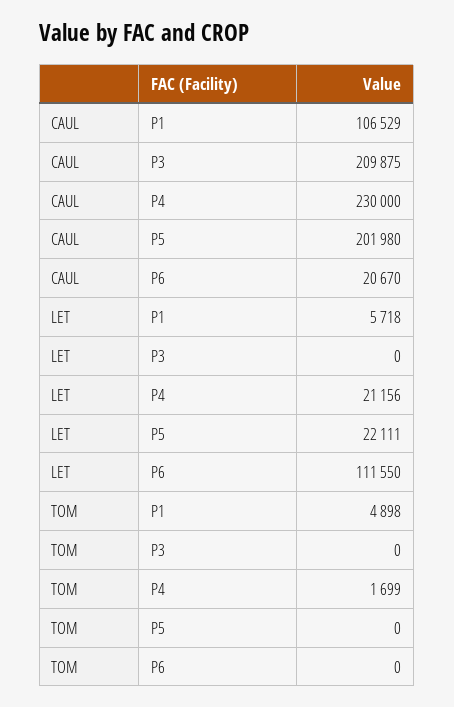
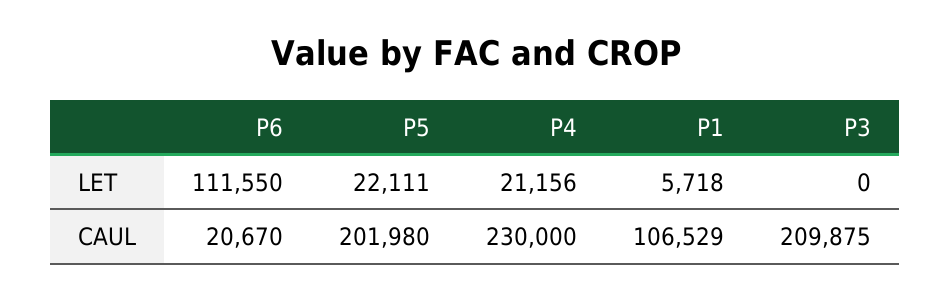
  {
    "CAUL": {
      "P1": 106529,
      "P3": 209875,
      "P4": 230000,
      "P5": 201980,
      "P6": 20670
    },
    "LET": {
      "P1": 5718,
      "P3": 0,
      "P4": 21156,
      "P5": 22111,
      "P6": 111550
-   },
+   }
-   "TOM": {
-     "P1": 4898,
-     "P3": 0,
-     "P4": 1699,
-     "P5": 0,
-     "P6": 0
-   }
  }

